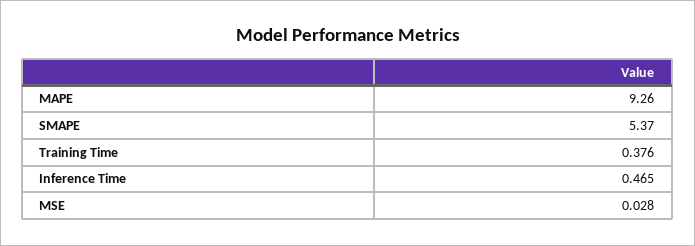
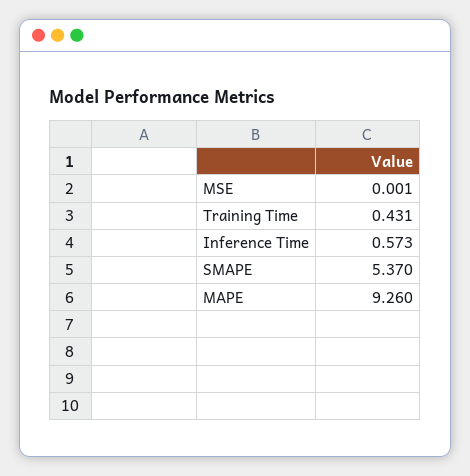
  {
    "MAPE": 9.26,
    "SMAPE": 5.37,
-   "Training Time": 0.376,
+   "Training Time": 0.431,
-   "Inference Time": 0.465,
+   "Inference Time": 0.573,
-   "MSE": 0.028
+   "MSE": 0.001
  }

